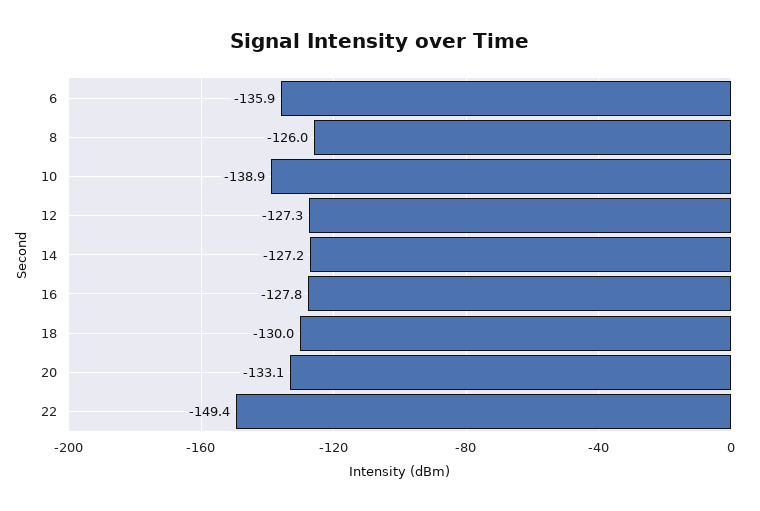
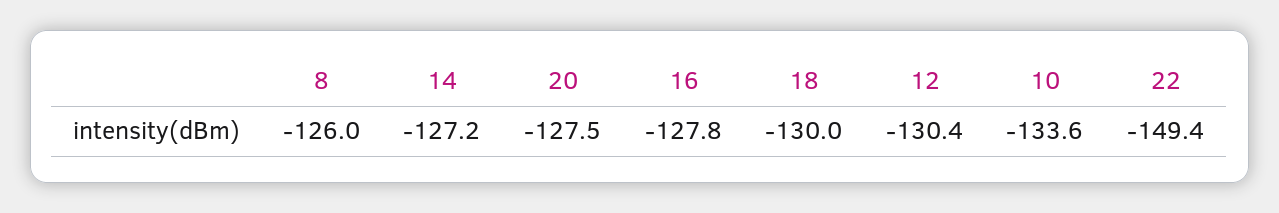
  {
-   "6": -135.9,
    "8": -126,
-   "10": -138.9,
+   "10": -133.6,
-   "12": -127.3,
+   "12": -130.4,
    "14": -127.2,
    "16": -127.8,
    "18": -130,
-   "20": -133.1,
+   "20": -127.5,
    "22": -149.4
  }

